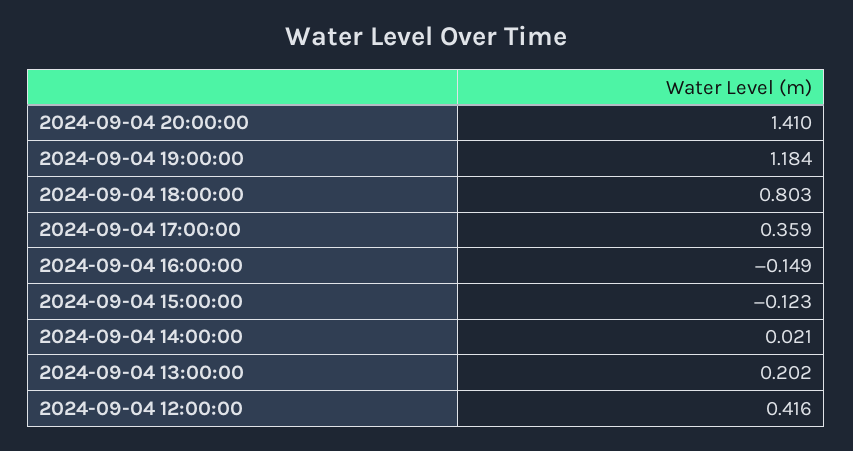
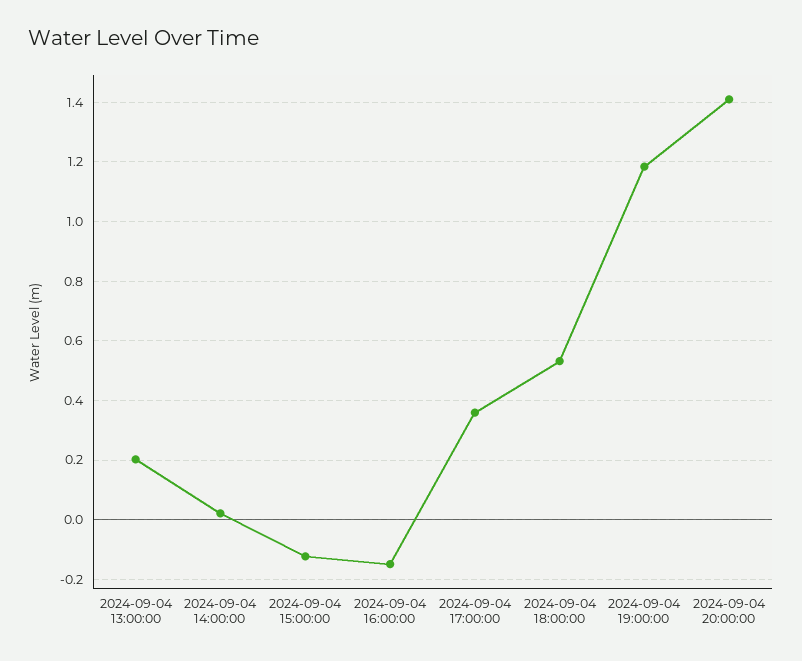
  {
    "2024-09-04 20:00:00": 1.41,
    "2024-09-04 19:00:00": 1.184,
-   "2024-09-04 18:00:00": 0.803,
+   "2024-09-04 18:00:00": 0.525,
    "2024-09-04 17:00:00": 0.359,
    "2024-09-04 16:00:00": -0.149,
    "2024-09-04 15:00:00": -0.123,
    "2024-09-04 14:00:00": 0.021,
-   "2024-09-04 13:00:00": 0.202,
+   "2024-09-04 13:00:00": 0.202
-   "2024-09-04 12:00:00": 0.416
  }

